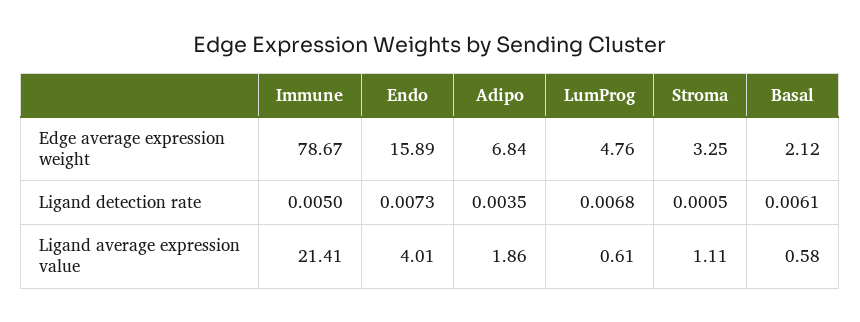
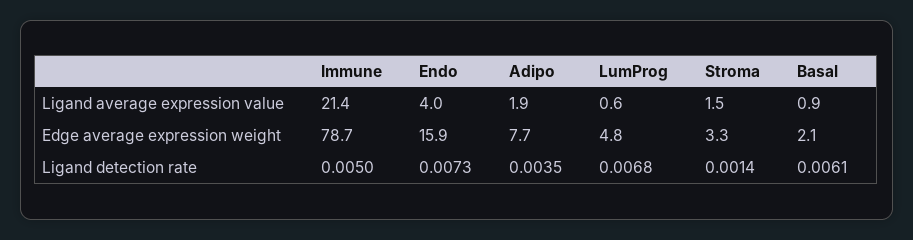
  {
    "Immune": {
      "Edge average expression weight": 78.67,
      "Ligand detection rate": 0.005,
      "Ligand average expression value": 21.41
    },
    "Endo": {
      "Edge average expression weight": 15.89,
      "Ligand detection rate": 0.0073,
      "Ligand average expression value": 4.01
    },
    "Adipo": {
-     "Edge average expression weight": 6.84,
+     "Edge average expression weight": 7.7,
      "Ligand detection rate": 0.0035,
      "Ligand average expression value": 1.86
    },
    "LumProg": {
      "Edge average expression weight": 4.76,
      "Ligand detection rate": 0.0068,
      "Ligand average expression value": 0.61
    },
    "Stroma": {
      "Edge average expression weight": 3.25,
-     "Ligand detection rate": 0.0005,
+     "Ligand detection rate": 0.0014,
-     "Ligand average expression value": 1.11
+     "Ligand average expression value": 1.5
    },
    "Basal": {
      "Edge average expression weight": 2.12,
      "Ligand detection rate": 0.0061,
-     "Ligand average expression value": 0.58
+     "Ligand average expression value": 0.9
    }
  }

